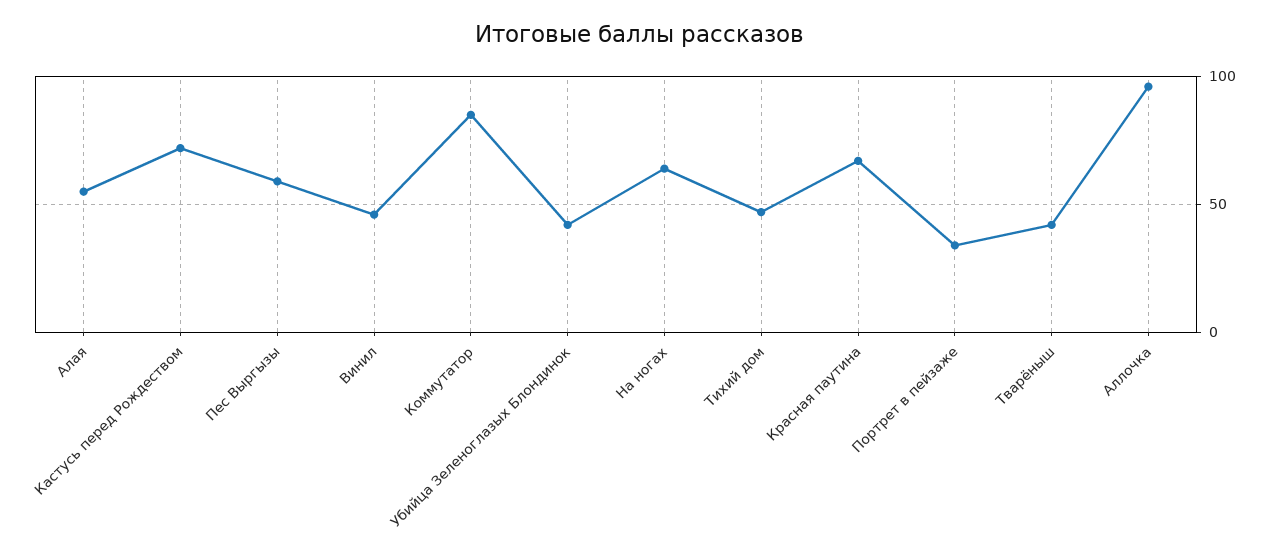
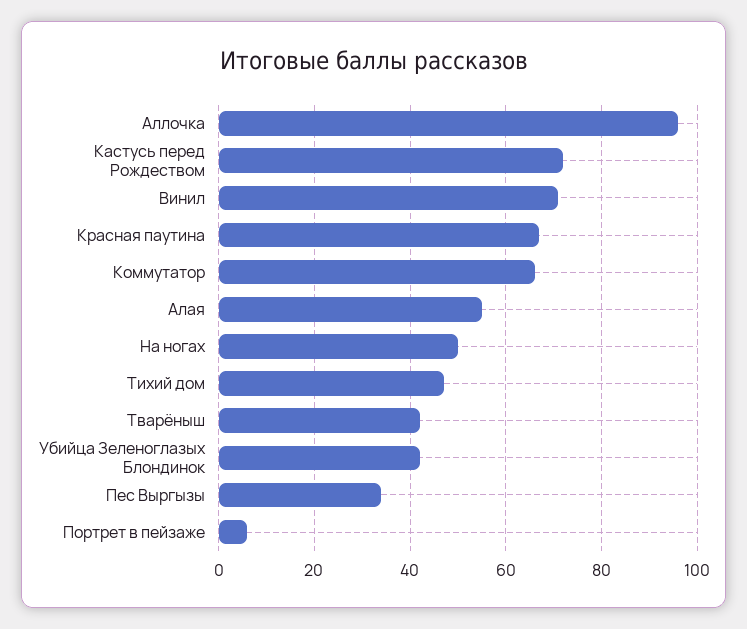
  {
    "Алая": 55,
    "Кастусь перед Рождеством": 70,
-   "Пес Выргызы": 60,
+   "Пес Выргызы": 35,
-   "Винил": 45,
+   "Винил": 70,
-   "Коммутатор": 85,
+   "Коммутатор": 65,
    "Убийца Зеленоглазых Блондинок": 40,
-   "На ногах": 65,
+   "На ногах": 50,
    "Тихий дом": 45,
    "Красная паутина": 65,
-   "Портрет в пейзаже": 35,
+   "Портрет в пейзаже": 5,
    "Тварёныш": 40,
    "Аллочка": 95
  }

